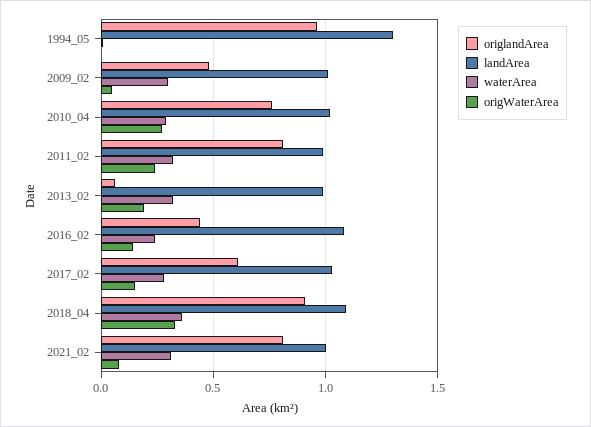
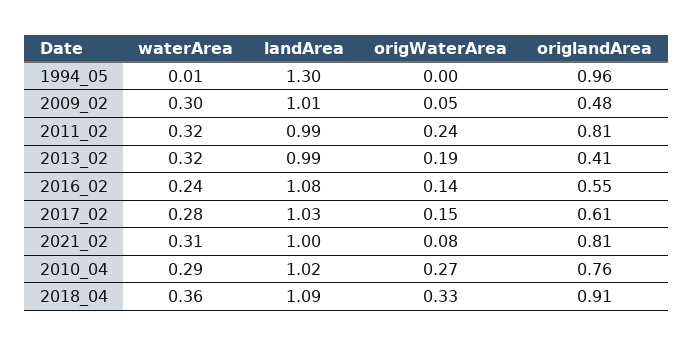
  {
    "origlandArea": {
      "1994_05": 0.96,
      "2009_02": 0.48,
      "2010_04": 0.76,
      "2011_02": 0.81,
-     "2013_02": 0.05,
+     "2013_02": 0.41,
-     "2016_02": 0.45,
+     "2016_02": 0.55,
      "2017_02": 0.61,
      "2018_04": 0.91,
      "2021_02": 0.81
    },
    "landArea": {
      "1994_05": 1.3,
      "2009_02": 1.01,
      "2010_04": 1.02,
      "2011_02": 0.99,
      "2013_02": 0.99,
      "2016_02": 1.08,
      "2017_02": 1.03,
      "2018_04": 1.09,
      "2021_02": 1
    },
    "waterArea": {
      "1994_05": 0.01,
      "2009_02": 0.3,
      "2010_04": 0.29,
      "2011_02": 0.32,
      "2013_02": 0.32,
      "2016_02": 0.24,
      "2017_02": 0.28,
      "2018_04": 0.36,
      "2021_02": 0.31
    },
    "origWaterArea": {
      "1994_05": 0,
      "2009_02": 0.05,
      "2010_04": 0.27,
      "2011_02": 0.24,
      "2013_02": 0.19,
      "2016_02": 0.14,
      "2017_02": 0.15,
      "2018_04": 0.33,
      "2021_02": 0.08
    }
  }

